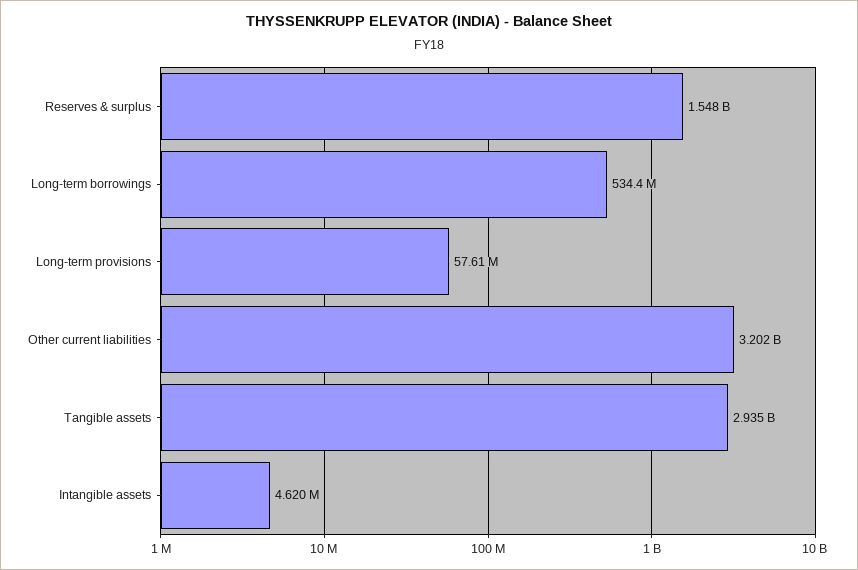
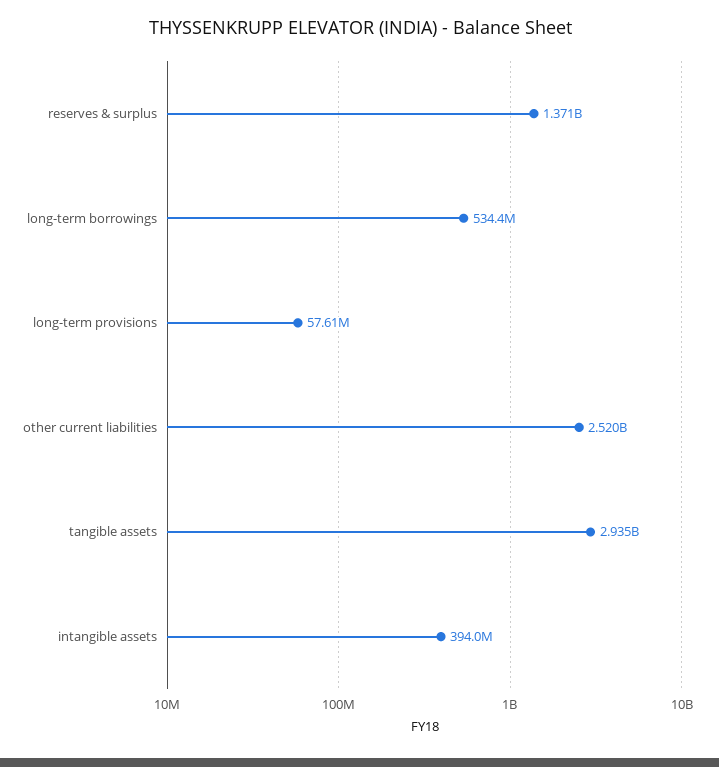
  {
-   "Reserves & surplus": 1548000000,
+   "Reserves & surplus": 1371000000,
    "Long-term borrowings": 534400000,
    "Long-term provisions": 57610000,
-   "Other current liabilities": 3202000000,
+   "Other current liabilities": 2520000000,
    "Tangible assets": 2935000000,
-   "Intangible assets": 4620000
+   "Intangible assets": 394000000
  }

